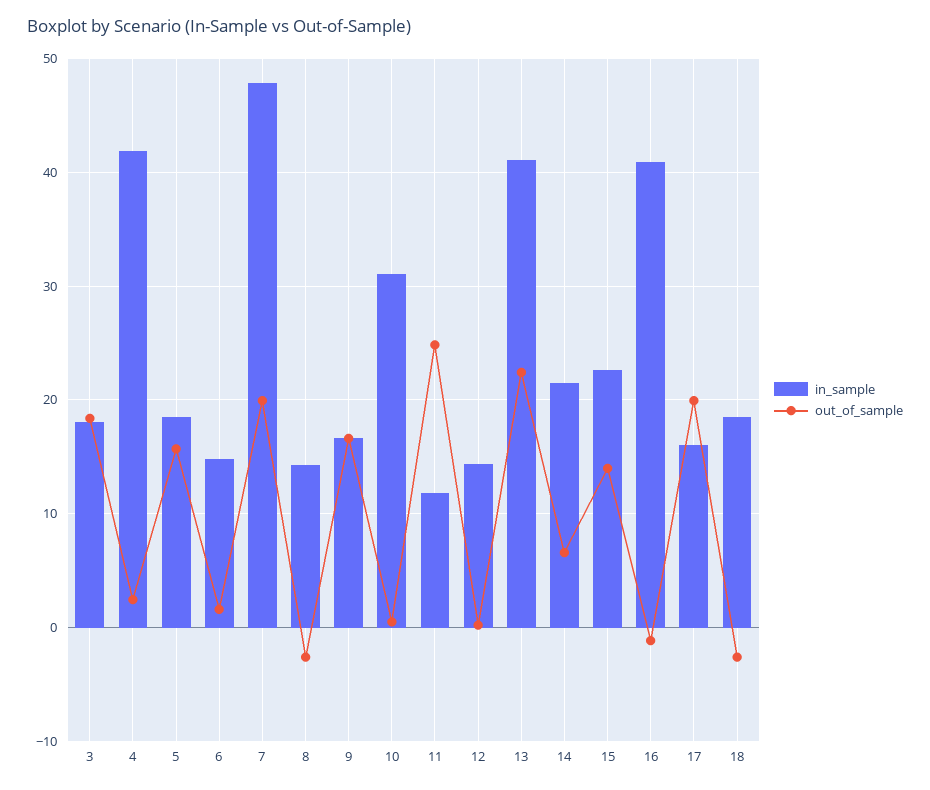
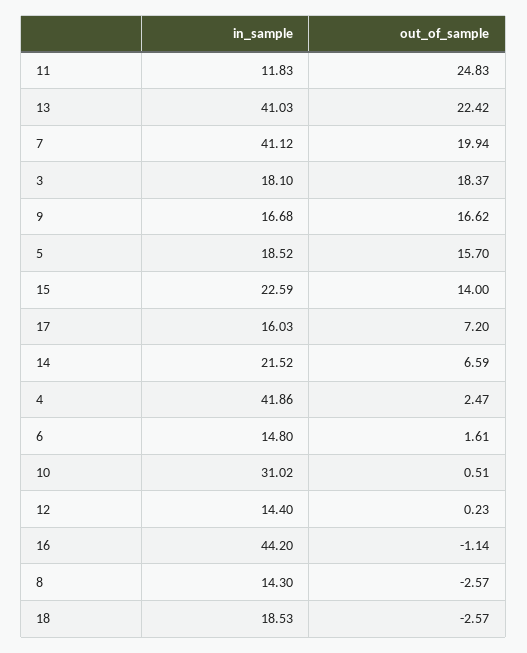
  {
    "in_sample": {
      "3": 18.1,
      "4": 41.86,
      "5": 18.52,
      "6": 14.8,
-     "7": 48,
+     "7": 41.12,
      "8": 14.3,
      "9": 16.68,
      "10": 31.02,
      "11": 11.83,
      "12": 14.4,
      "13": 41.03,
      "14": 21.52,
      "15": 22.59,
-     "16": 41,
+     "16": 44.2,
      "17": 16.03,
      "18": 18.53
    },
    "out_of_sample": {
      "3": 18.37,
      "4": 2.47,
      "5": 15.7,
      "6": 1.61,
      "7": 19.94,
      "8": -2.57,
      "9": 16.62,
      "10": 0.51,
      "11": 24.83,
      "12": 0.23,
      "13": 22.42,
      "14": 6.59,
      "15": 14,
      "16": -1.14,
-     "17": 20,
+     "17": 7.2,
      "18": -2.57
    }
  }

